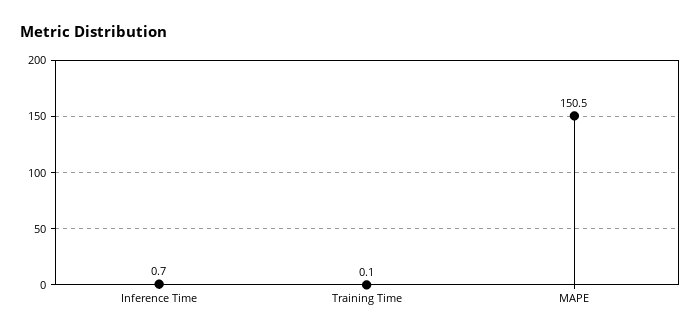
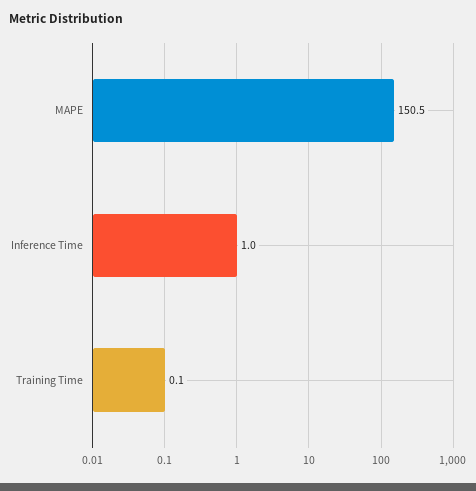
  {
-   "Inference Time": 0.7,
+   "Inference Time": 1,
    "Training Time": 0.1,
    "MAPE": 150.5
  }

